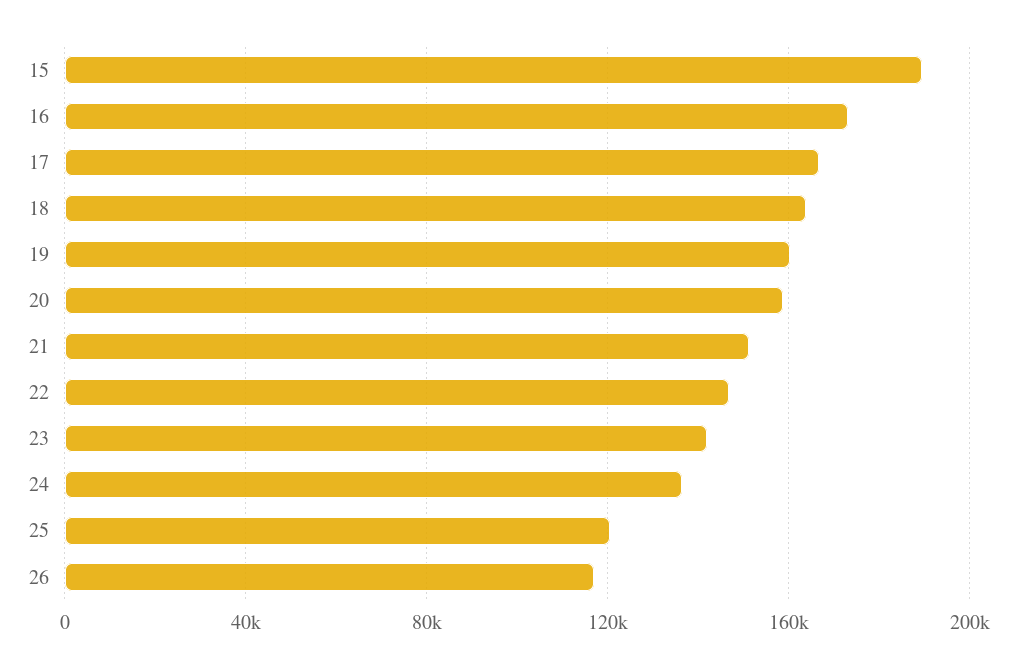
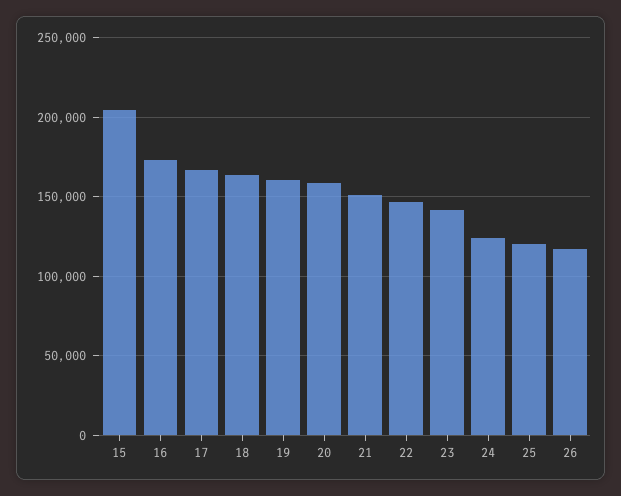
  {
-   "15": 190000,
+   "15": 205000,
    "16": 175000,
    "17": 165000,
    "18": 165000,
    "19": 160000,
    "20": 160000,
    "21": 150000,
    "22": 145000,
    "23": 140000,
-   "24": 135000,
+   "24": 125000,
    "25": 120000,
    "26": 115000
  }

